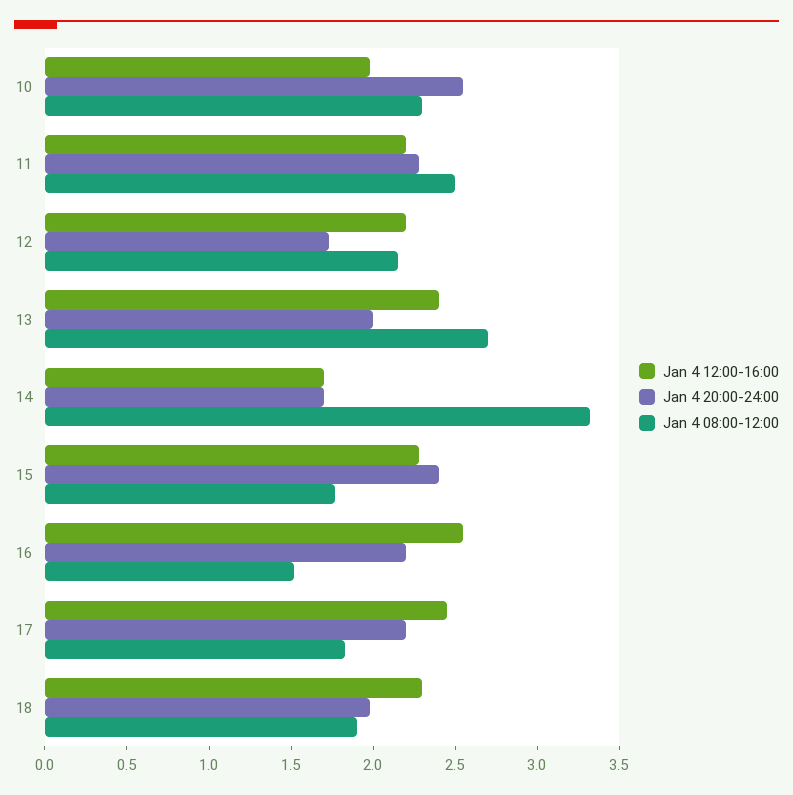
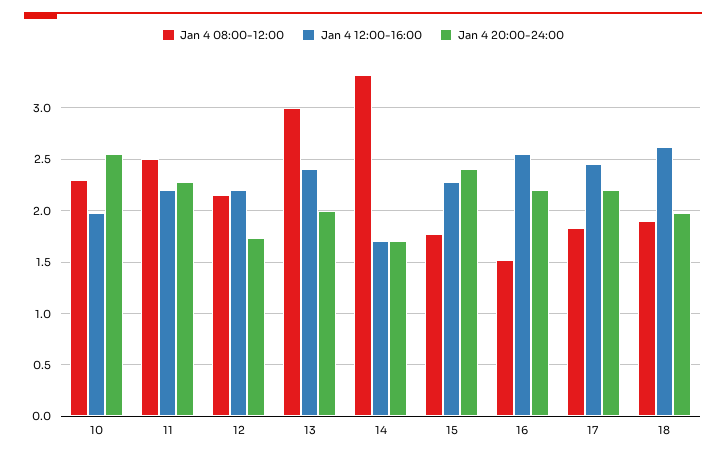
  {
    "Jan 4 12:00-16:00": {
      "10": 2,
      "11": 2.2,
      "12": 2.2,
      "13": 2.4,
      "14": 1.7,
      "15": 2.3,
      "16": 2.6,
      "17": 2.5,
-     "18": 2.3
+     "18": 2.6
    },
    "Jan 4 20:00-24:00": {
      "10": 2.6,
      "11": 2.3,
      "12": 1.7,
      "13": 2,
      "14": 1.7,
      "15": 2.4,
      "16": 2.2,
      "17": 2.2,
      "18": 2
    },
    "Jan 4 08:00-12:00": {
      "10": 2.3,
      "11": 2.5,
      "12": 2.2,
-     "13": 2.7,
+     "13": 3,
      "14": 3.3,
      "15": 1.8,
      "16": 1.5,
      "17": 1.8,
      "18": 1.9
    }
  }

